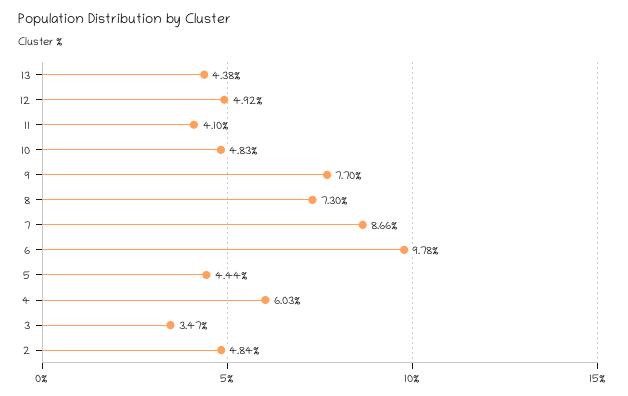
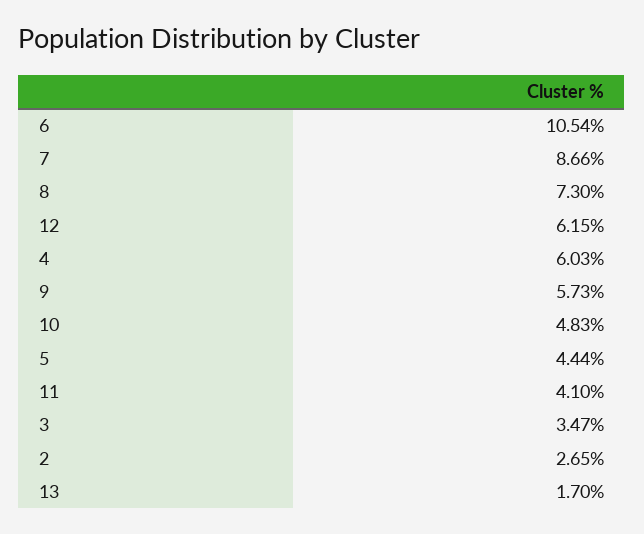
  {
-   "13": 4.38,
+   "13": 1.7,
-   "12": 4.92,
+   "12": 6.15,
    "11": 4.1,
    "10": 4.83,
-   "9": 7.7,
+   "9": 5.73,
    "8": 7.3,
    "7": 8.66,
-   "6": 9.78,
+   "6": 10.54,
    "5": 4.44,
    "4": 6.03,
    "3": 3.47,
-   "2": 4.84
+   "2": 2.65
  }

